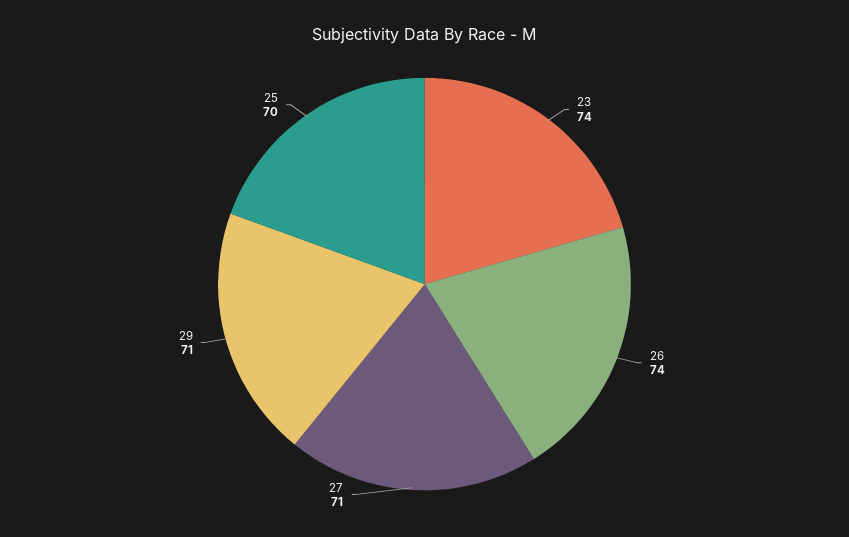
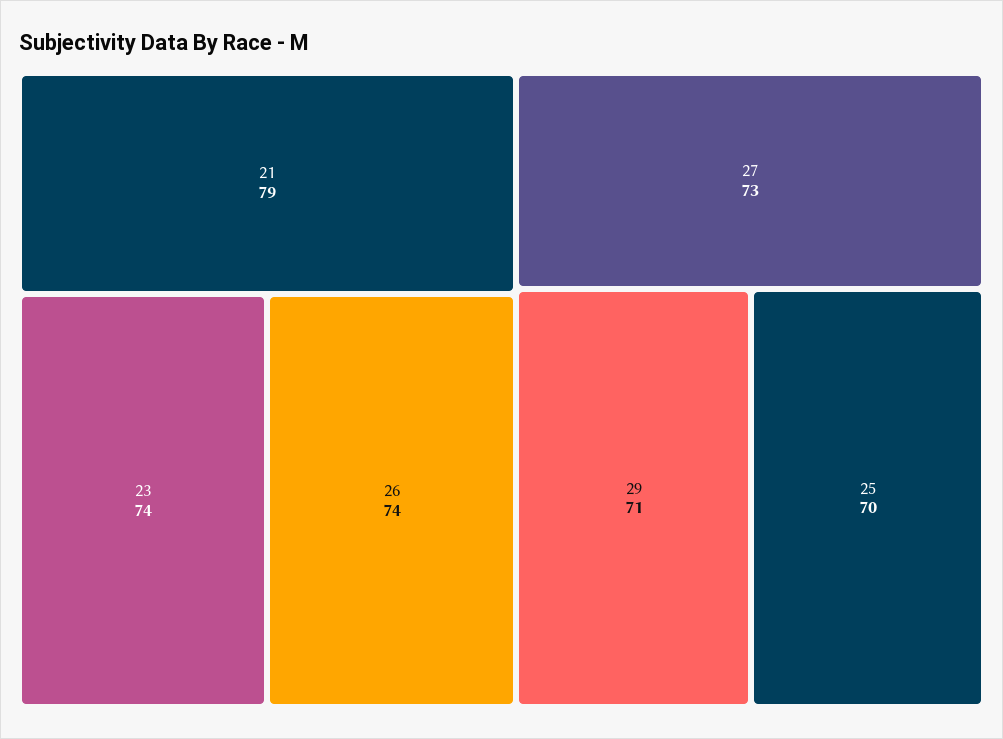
  {
    "23": 74,
    "26": 74,
-   "27": 71,
+   "27": 73,
    "29": 71,
-   "25": 70
+   "25": 70,
+   "21": 79
  }

